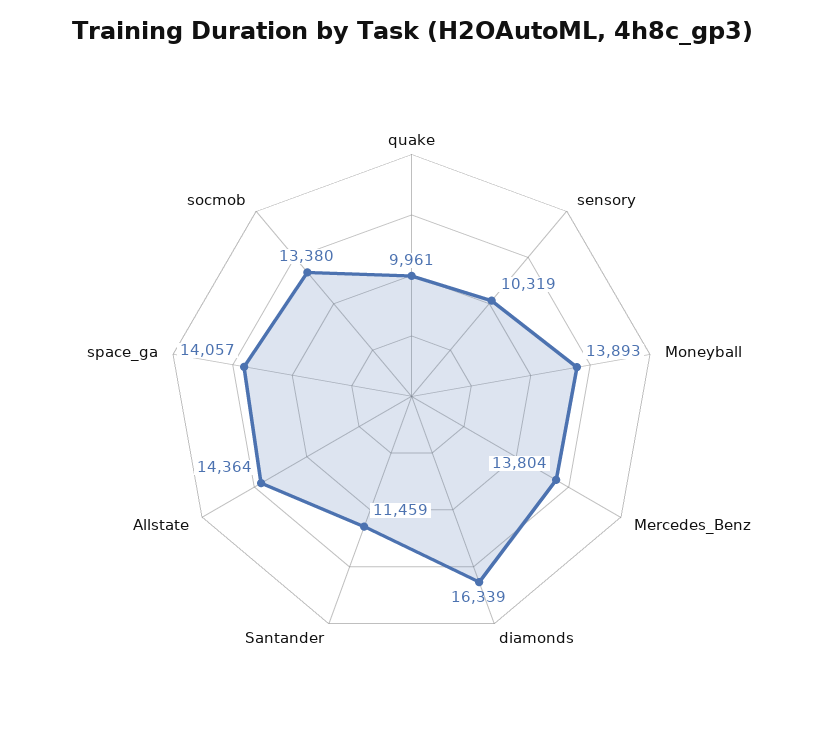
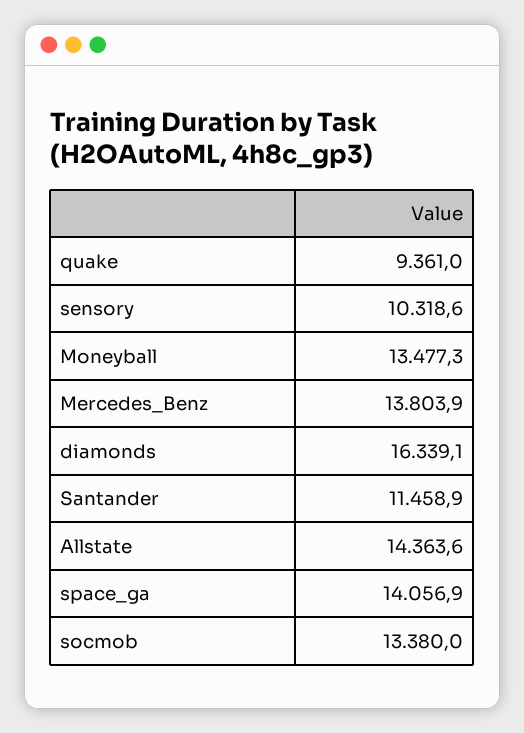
  {
-   "quake": 9961,
+   "quake": 9361,
    "sensory": 10318.6,
-   "Moneyball": 13893,
+   "Moneyball": 13477.3,
    "Mercedes_Benz": 13803.9,
    "diamonds": 16339.1,
    "Santander": 11458.9,
    "Allstate": 14363.6,
    "space_ga": 14056.9,
    "socmob": 13380
  }

